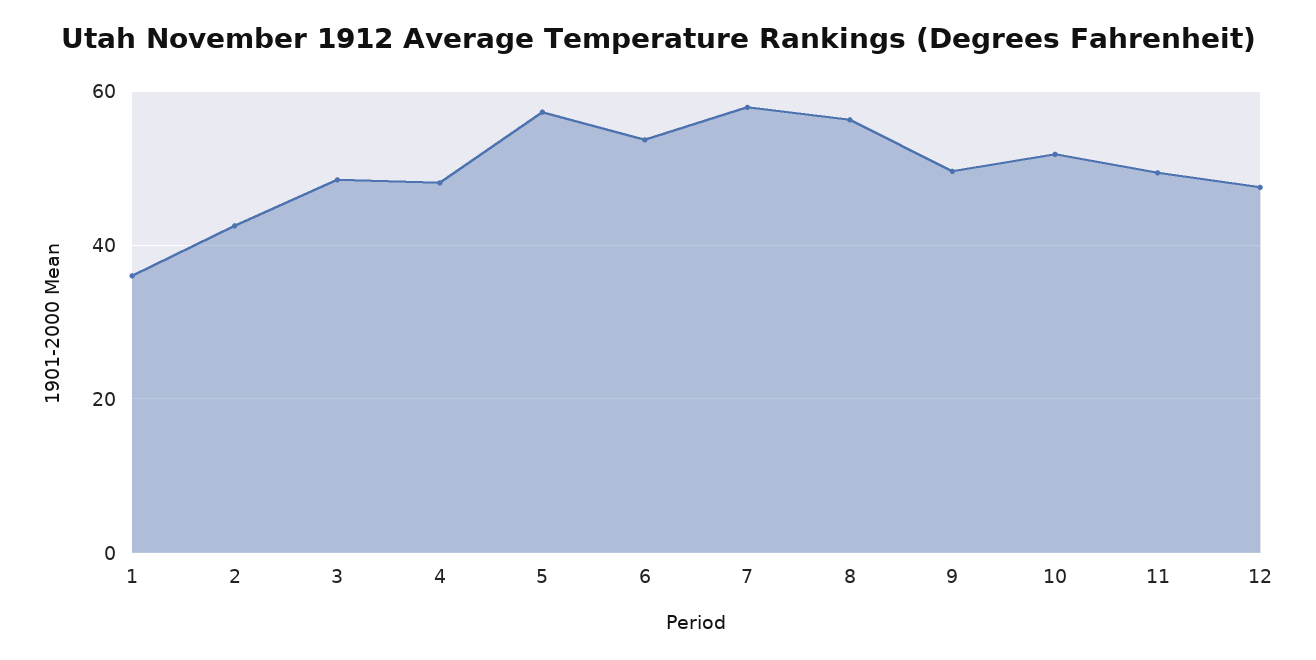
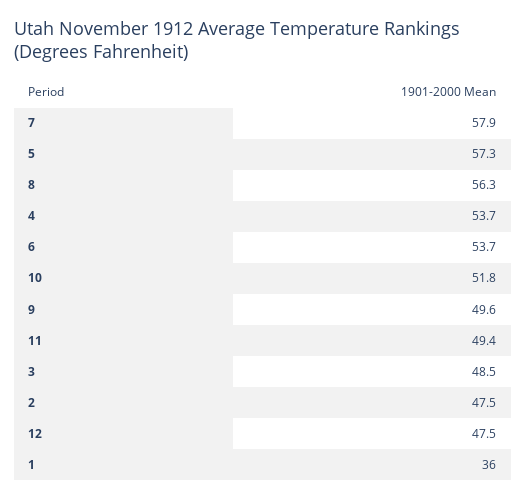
  {
    "1": 36,
-   "2": 42,
+   "2": 47.5,
    "3": 48.5,
-   "4": 48,
+   "4": 53.7,
    "5": 57.3,
    "6": 53.7,
    "7": 57.9,
    "8": 56.3,
    "9": 49.6,
    "10": 51.8,
    "11": 49.4,
    "12": 47.5
  }

